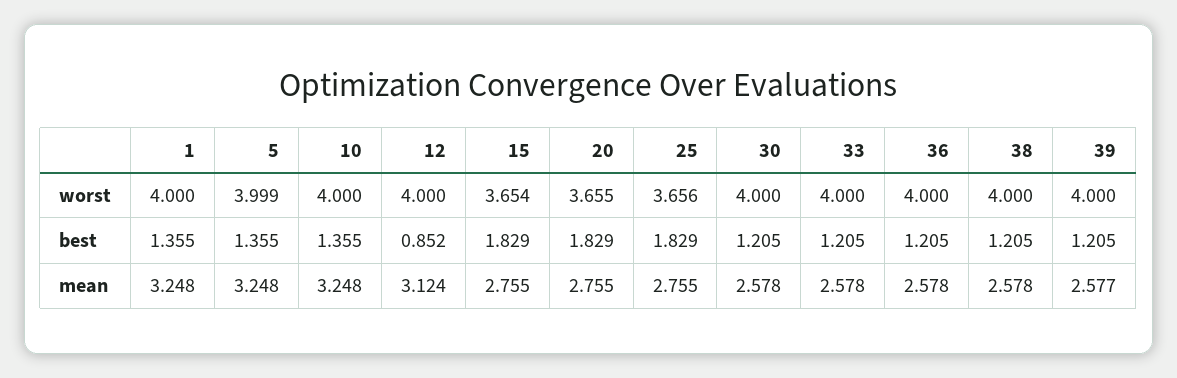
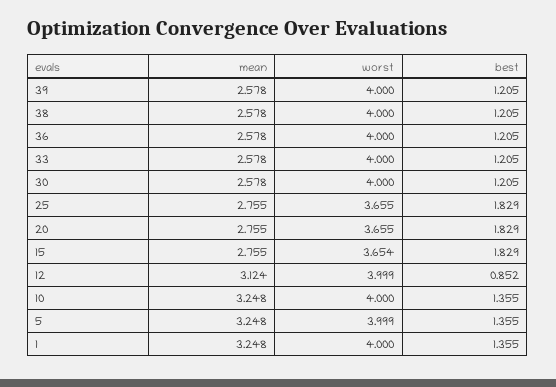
  {
    "1": {
      "worst": 4,
      "best": 1.355,
      "mean": 3.248
    },
    "5": {
      "worst": 3.999,
      "best": 1.355,
      "mean": 3.248
    },
    "10": {
      "worst": 4,
      "best": 1.355,
      "mean": 3.248
    },
    "12": {
-     "worst": 4,
+     "worst": 3.999,
      "best": 0.852,
      "mean": 3.124
    },
    "15": {
      "worst": 3.654,
      "best": 1.829,
      "mean": 2.755
    },
    "20": {
      "worst": 3.655,
      "best": 1.829,
      "mean": 2.755
    },
    "25": {
-     "worst": 3.656,
+     "worst": 3.655,
      "best": 1.829,
      "mean": 2.755
    },
    "30": {
      "worst": 4,
      "best": 1.205,
      "mean": 2.578
    },
    "33": {
      "worst": 4,
      "best": 1.205,
      "mean": 2.578
    },
    "36": {
      "worst": 4,
      "best": 1.205,
      "mean": 2.578
    },
    "38": {
      "worst": 4,
      "best": 1.205,
      "mean": 2.578
    },
    "39": {
      "worst": 4,
      "best": 1.205,
-     "mean": 2.577
+     "mean": 2.578
    }
  }

